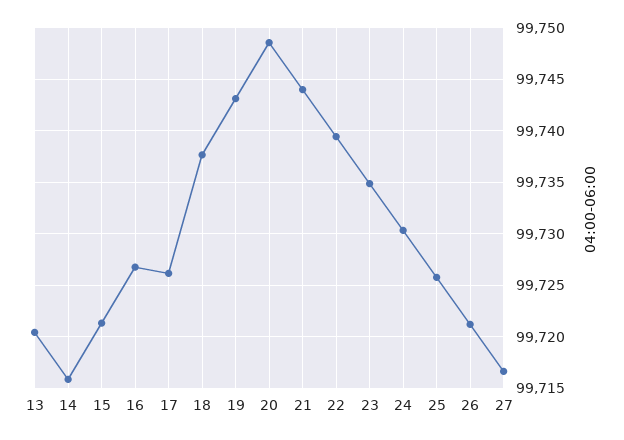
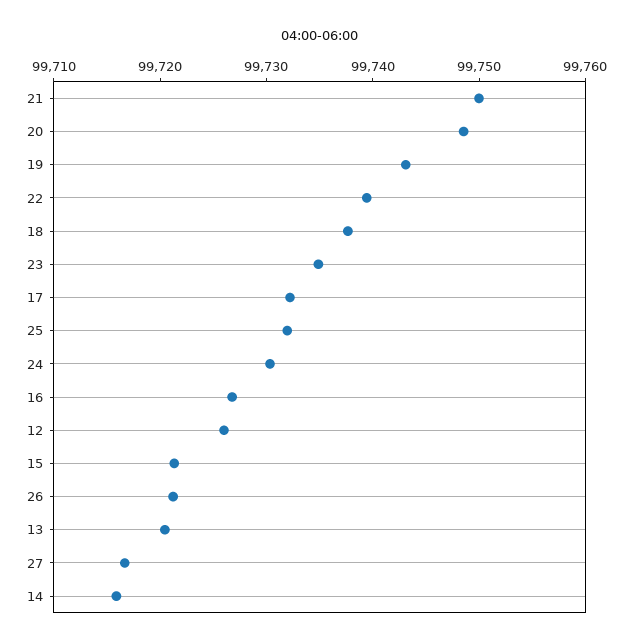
  {
    "13": 99720,
    "14": 99716,
    "15": 99721,
    "16": 99727,
-   "17": 99726,
+   "17": 99732,
    "18": 99738,
    "19": 99743,
    "20": 99749,
-   "21": 99744,
+   "21": 99750,
    "22": 99739,
    "23": 99735,
    "24": 99730,
-   "25": 99726,
+   "25": 99732,
    "26": 99721,
-   "27": 99717
+   "27": 99717,
+   "12": 99726
  }

